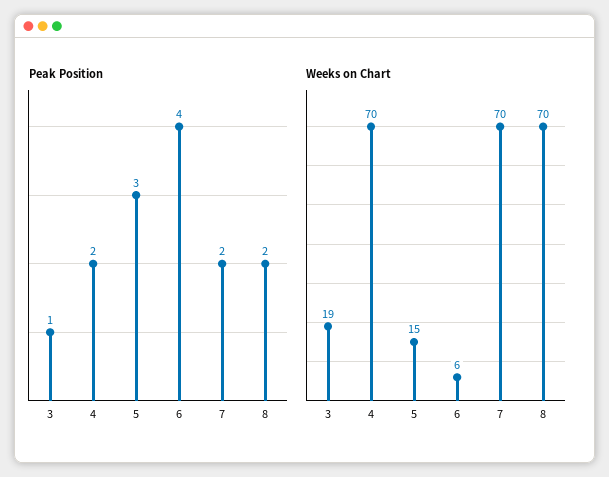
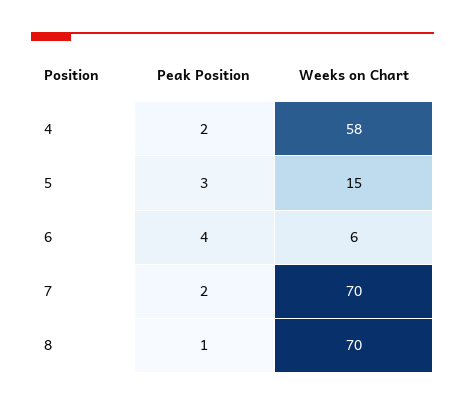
  {
    "Peak Position": {
-     "3": 1,
      "4": 2,
      "5": 3,
      "6": 4,
      "7": 2,
-     "8": 2
+     "8": 1
    },
    "Weeks on Chart": {
-     "3": 19,
-     "4": 70,
+     "4": 58,
      "5": 15,
      "6": 6,
      "7": 70,
      "8": 70
    }
  }

